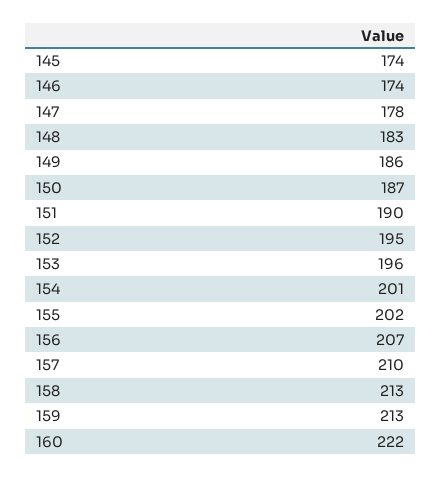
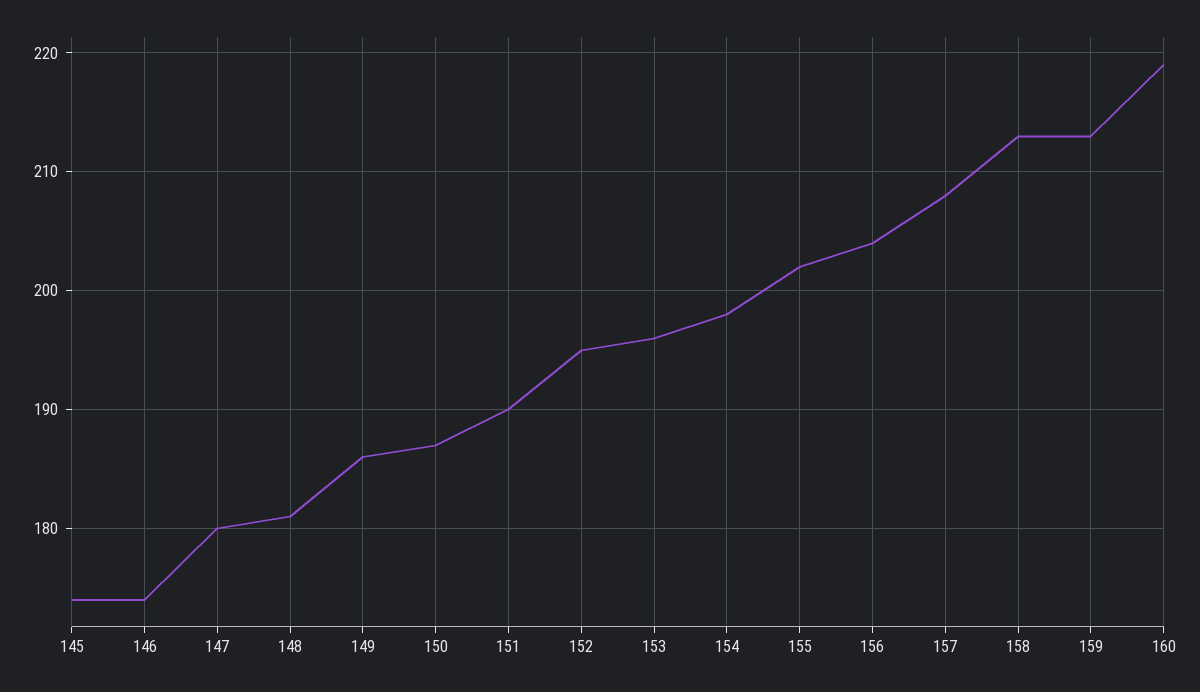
  {
    "145": 174,
    "146": 174,
-   "147": 178,
+   "147": 180,
-   "148": 183,
+   "148": 181,
    "149": 186,
    "150": 187,
    "151": 190,
    "152": 195,
    "153": 196,
-   "154": 201,
+   "154": 198,
    "155": 202,
-   "156": 207,
+   "156": 204,
-   "157": 210,
+   "157": 208,
    "158": 213,
    "159": 213,
-   "160": 222
+   "160": 219
  }

